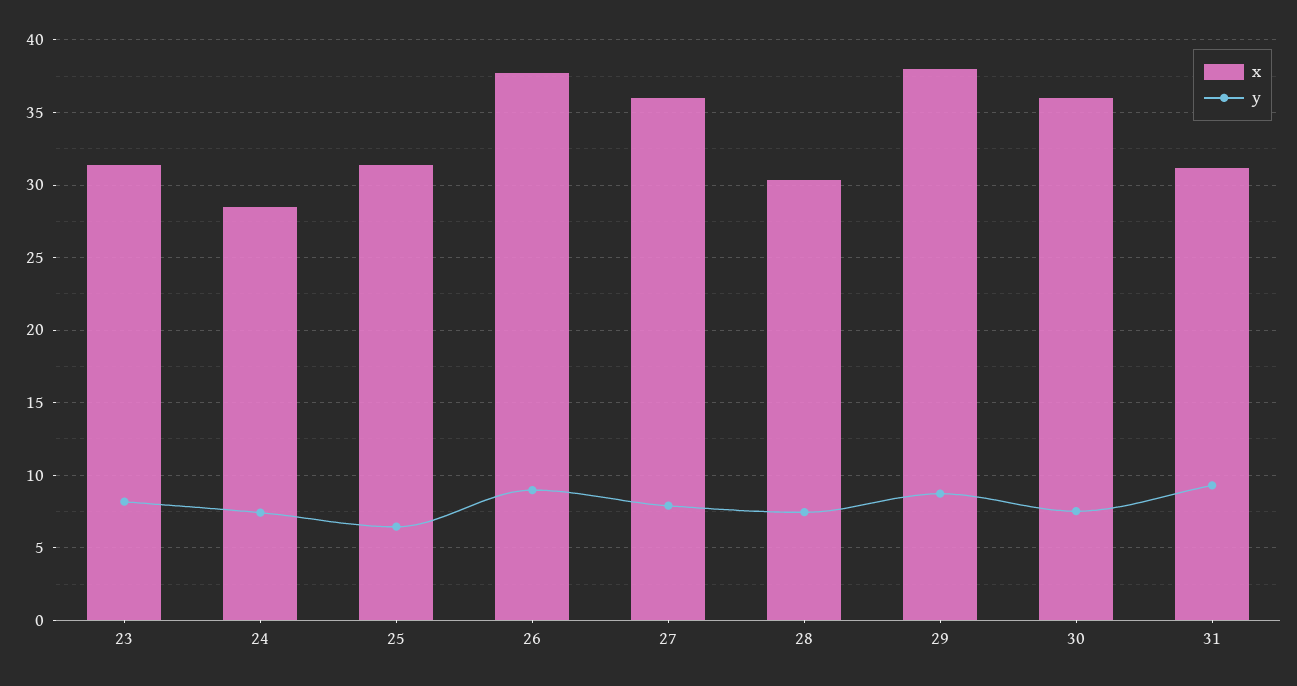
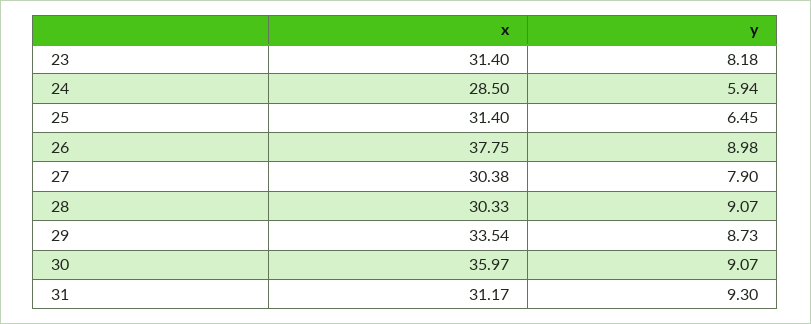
  {
    "x": {
      "23": 31.4,
      "24": 28.5,
      "25": 31.4,
      "26": 37.75,
-     "27": 36,
+     "27": 30.38,
      "28": 30.33,
-     "29": 38,
+     "29": 33.54,
      "30": 35.97,
      "31": 31.17
    },
    "y": {
      "23": 8.18,
-     "24": 7.5,
+     "24": 5.94,
      "25": 6.45,
      "26": 8.98,
      "27": 7.9,
-     "28": 7.5,
+     "28": 9.07,
      "29": 8.73,
-     "30": 7.5,
+     "30": 9.07,
      "31": 9.3
    }
  }

